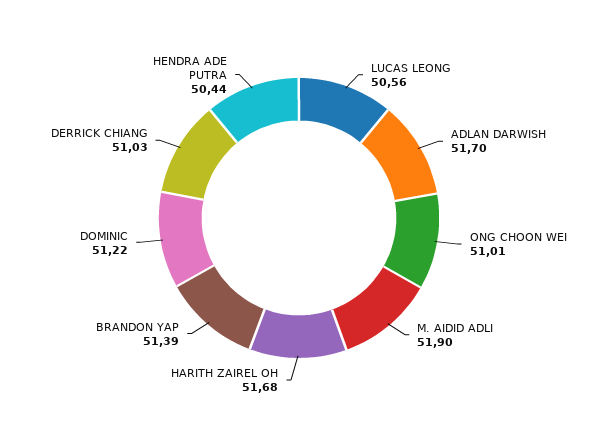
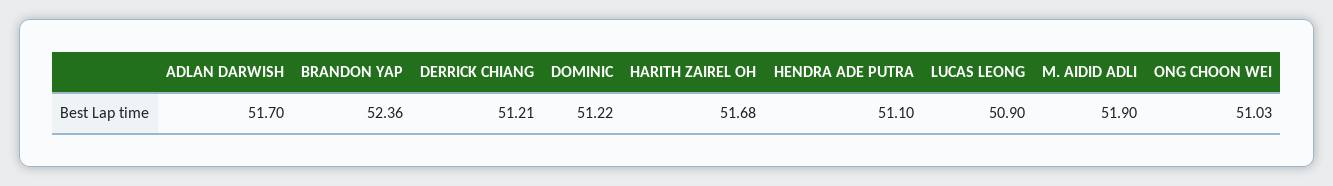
  {
-   "LUCAS LEONG": 50.56,
+   "LUCAS LEONG": 50.9,
    "ADLAN DARWISH": 51.7,
-   "ONG CHOON WEI": 51.01,
+   "ONG CHOON WEI": 51.03,
    "M. AIDID ADLI": 51.9,
    "HARITH ZAIREL OH": 51.68,
-   "BRANDON YAP": 51.39,
+   "BRANDON YAP": 52.36,
    "DOMINIC": 51.22,
-   "DERRICK CHIANG": 51.03,
+   "DERRICK CHIANG": 51.21,
-   "HENDRA ADE PUTRA": 50.44
+   "HENDRA ADE PUTRA": 51.1
  }

